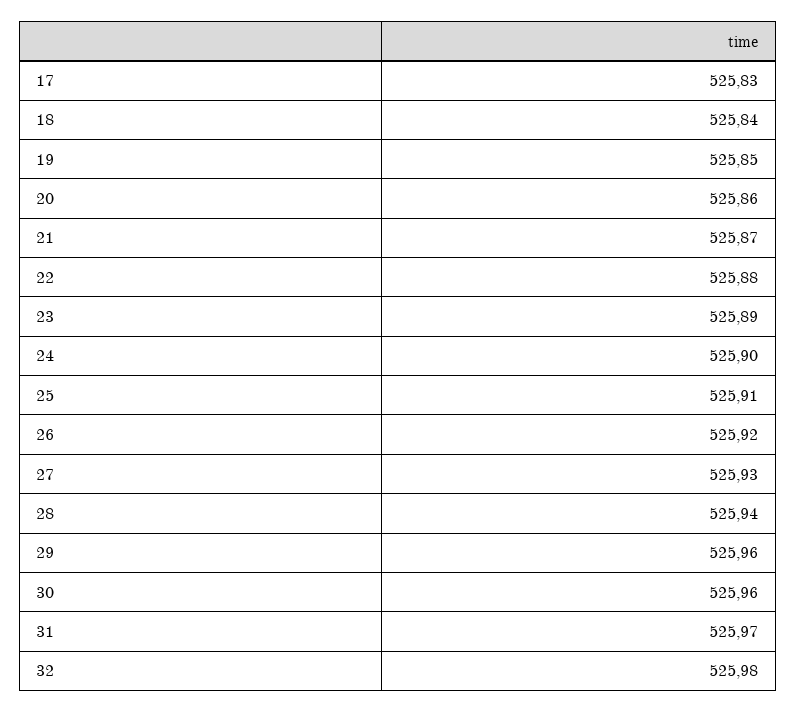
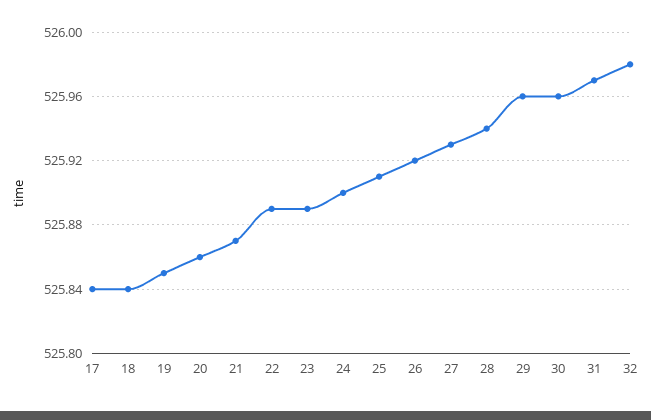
  {
-   "17": 525.83,
+   "17": 525.84,
    "18": 525.84,
    "19": 525.85,
    "20": 525.86,
    "21": 525.87,
-   "22": 525.88,
+   "22": 525.89,
    "23": 525.89,
    "24": 525.9,
    "25": 525.91,
    "26": 525.92,
    "27": 525.93,
    "28": 525.94,
    "29": 525.96,
    "30": 525.96,
    "31": 525.97,
    "32": 525.98
  }

